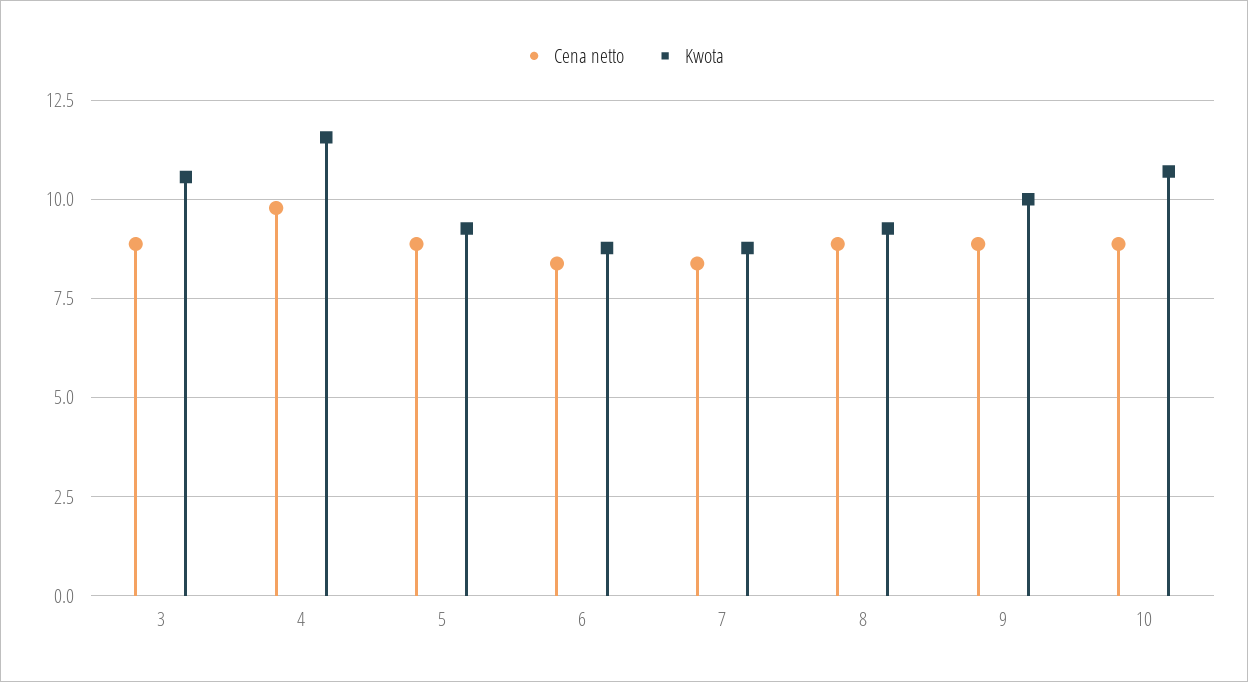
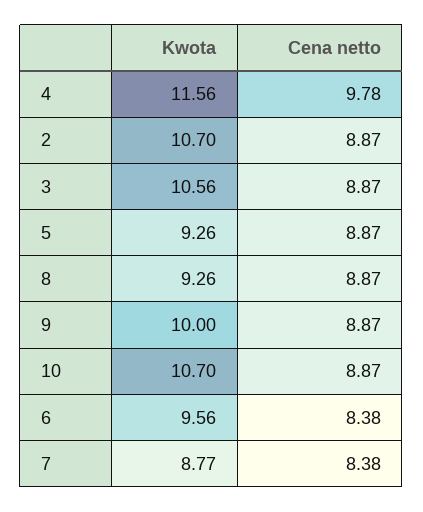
  {
    "Cena netto": {
      "3": 8.87,
      "4": 9.78,
      "5": 8.87,
      "6": 8.38,
      "7": 8.38,
      "8": 8.87,
      "9": 8.87,
-     "10": 8.87
+     "10": 8.87,
+     "2": 8.87
    },
    "Kwota": {
      "3": 10.56,
      "4": 11.56,
      "5": 9.26,
-     "6": 8.75,
+     "6": 9.56,
      "7": 8.77,
      "8": 9.26,
      "9": 10,
-     "10": 10.7
+     "10": 10.7,
+     "2": 10.7
    }
  }

